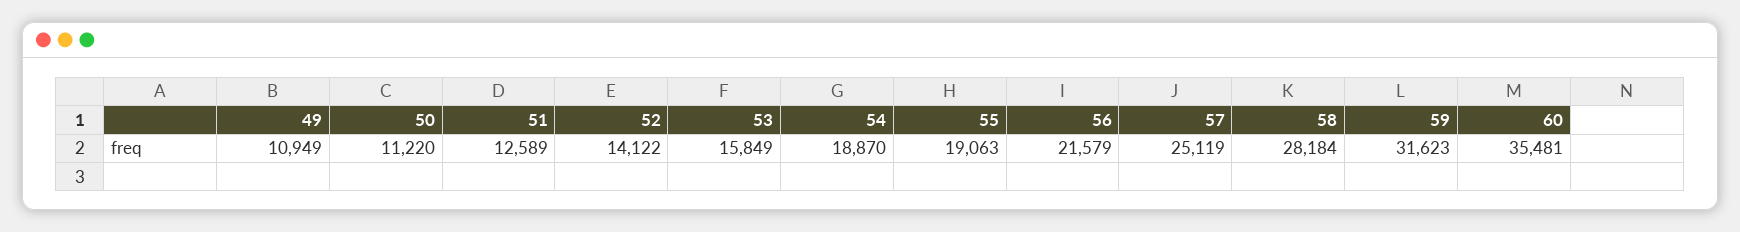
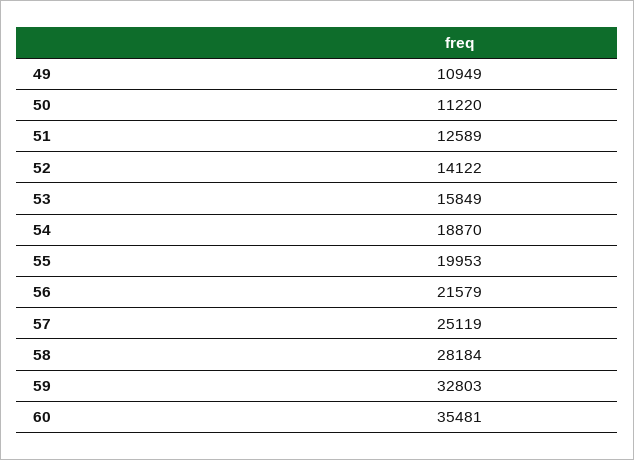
  {
    "49": 10949,
    "50": 11220,
    "51": 12589,
    "52": 14122,
    "53": 15849,
    "54": 18870,
-   "55": 19063,
+   "55": 19953,
    "56": 21579,
    "57": 25119,
    "58": 28184,
-   "59": 31623,
+   "59": 32803,
    "60": 35481
  }

